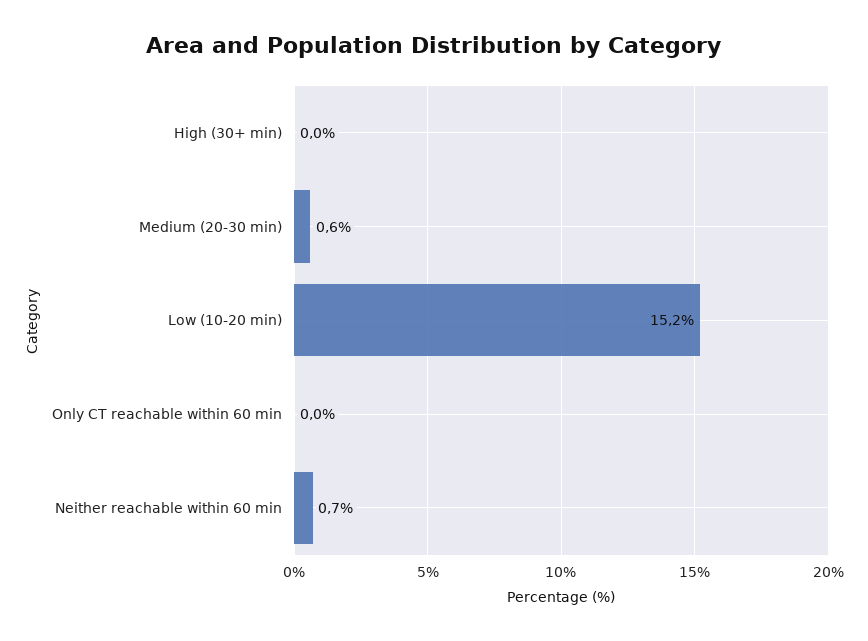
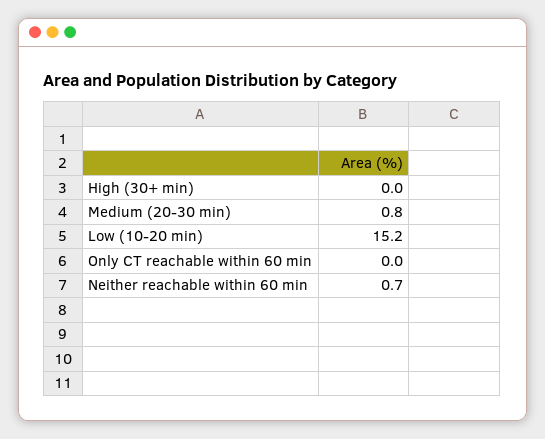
  {
    "High (30+ min)": 0,
-   "Medium (20-30 min)": 0.6,
+   "Medium (20-30 min)": 0.8,
    "Low (10-20 min)": 15.2,
    "Only CT reachable within 60 min": 0,
    "Neither reachable within 60 min": 0.7
  }

